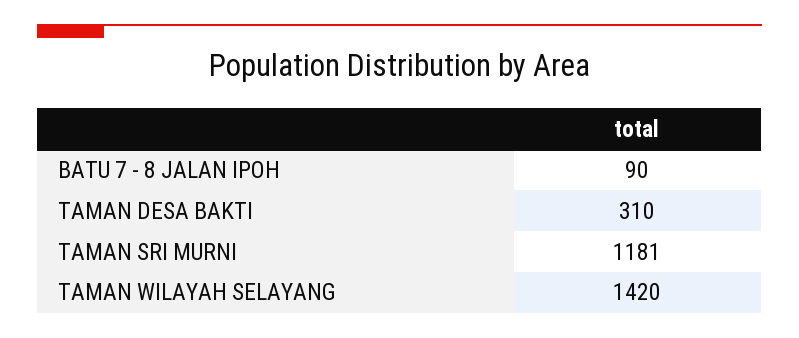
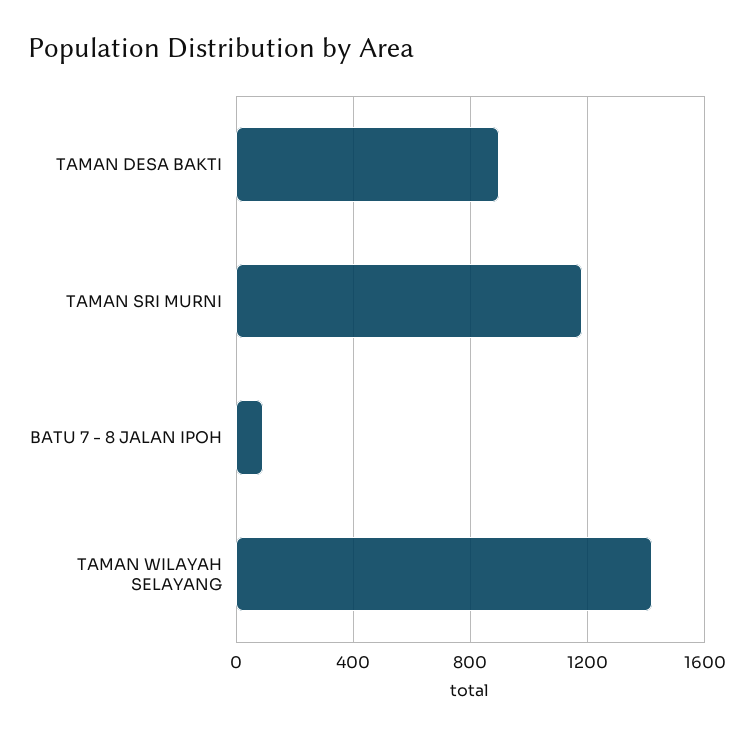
  {
    "BATU 7 - 8 JALAN IPOH": 90,
-   "TAMAN DESA BAKTI": 310,
+   "TAMAN DESA BAKTI": 900,
    "TAMAN SRI MURNI": 1181,
    "TAMAN WILAYAH SELAYANG": 1420
  }

